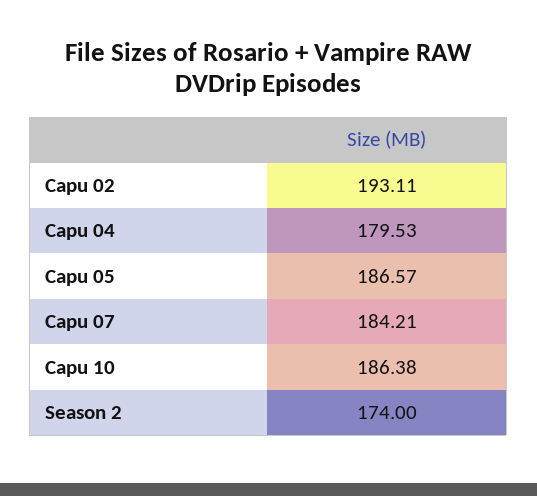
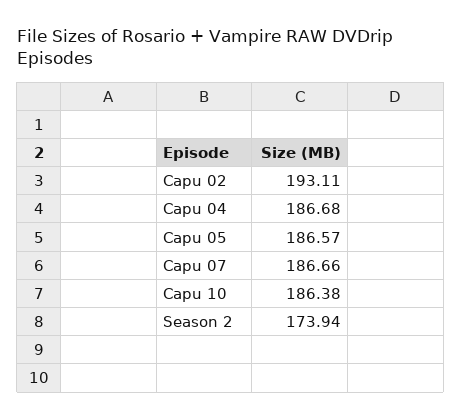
  {
    "Capu 02": 193.11,
-   "Capu 04": 179.53,
+   "Capu 04": 186.68,
    "Capu 05": 186.57,
-   "Capu 07": 184.21,
+   "Capu 07": 186.66,
    "Capu 10": 186.38,
-   "Season 2": 174
+   "Season 2": 173.94
  }

